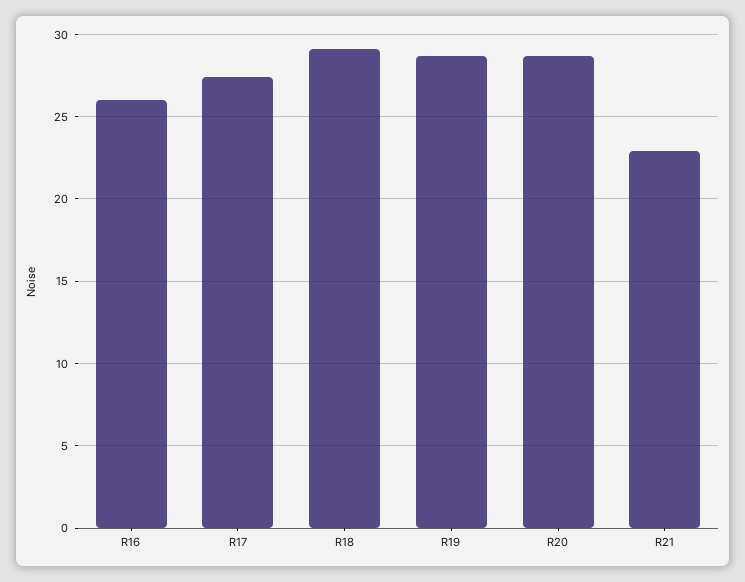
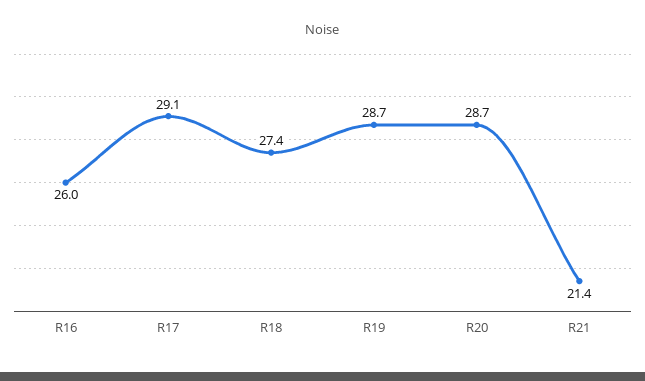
  {
    "R16": 26,
-   "R17": 27.5,
+   "R17": 29.1,
-   "R18": 29,
+   "R18": 27.4,
    "R19": 28.7,
    "R20": 28.7,
-   "R21": 23
+   "R21": 21.4
  }

